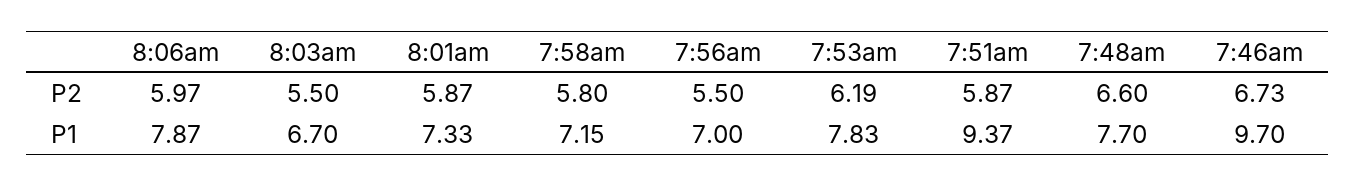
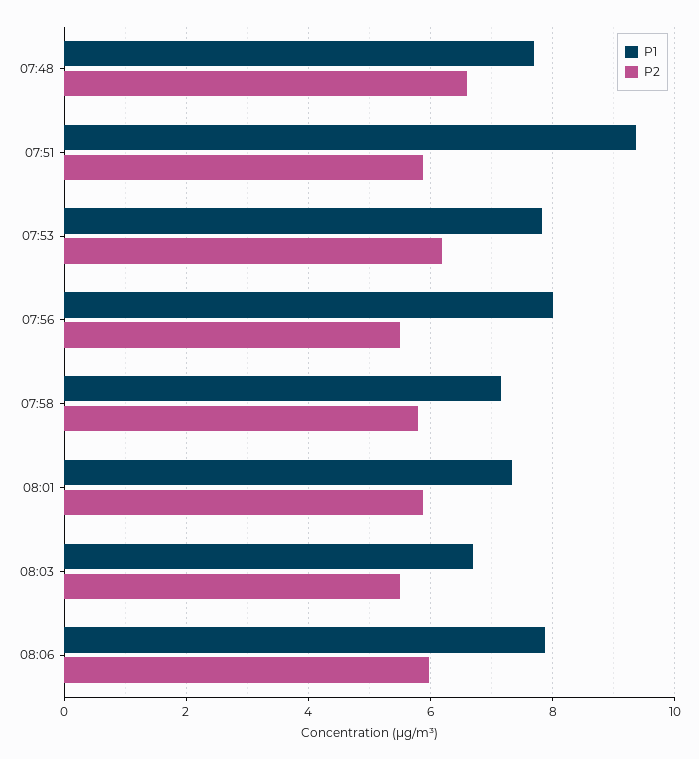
  {
    "P2": {
      "8:06am": 5.97,
      "8:03am": 5.5,
      "8:01am": 5.87,
      "7:58am": 5.8,
      "7:56am": 5.5,
      "7:53am": 6.19,
      "7:51am": 5.87,
-     "7:48am": 6.6,
+     "7:48am": 6.6
-     "7:46am": 6.73
    },
    "P1": {
      "8:06am": 7.87,
      "8:03am": 6.7,
      "8:01am": 7.33,
      "7:58am": 7.15,
-     "7:56am": 7,
+     "7:56am": 8,
      "7:53am": 7.83,
      "7:51am": 9.37,
-     "7:48am": 7.7,
+     "7:48am": 7.7
-     "7:46am": 9.7
    }
  }

